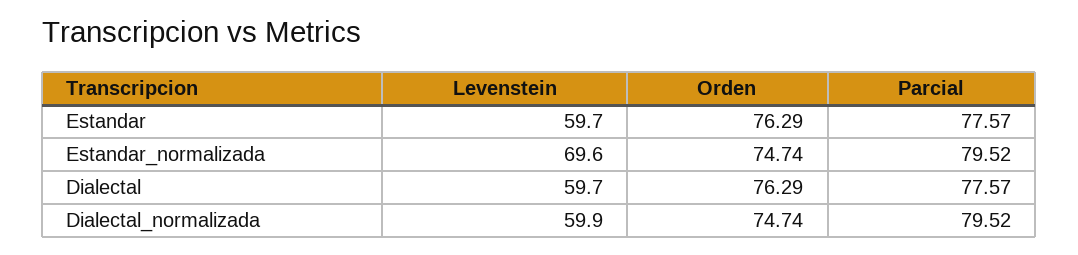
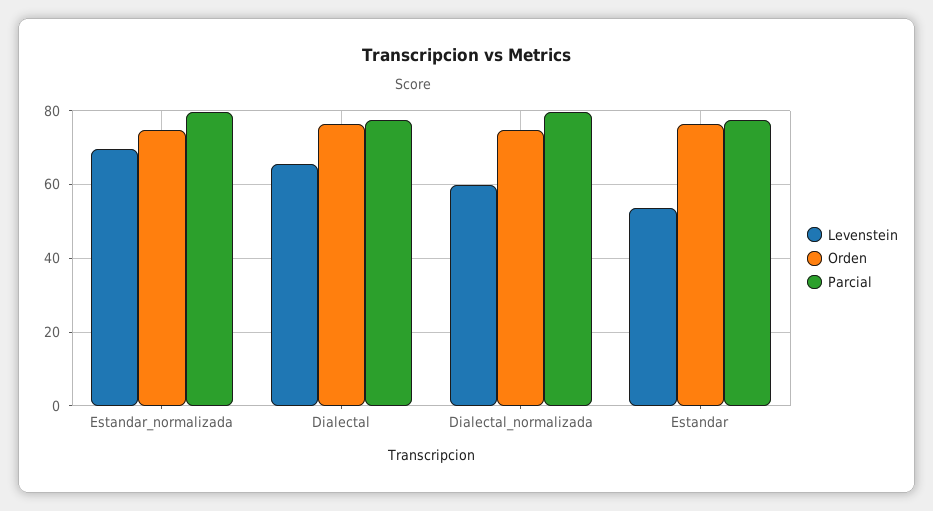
  {
    "Levenstein": {
-     "Estandar": 59.7,
+     "Estandar": 54,
      "Estandar_normalizada": 69.6,
-     "Dialectal": 59.7,
+     "Dialectal": 66,
      "Dialectal_normalizada": 59.9
    },
    "Orden": {
      "Estandar": 76.29,
      "Estandar_normalizada": 74.74,
      "Dialectal": 76.29,
      "Dialectal_normalizada": 74.74
    },
    "Parcial": {
      "Estandar": 77.57,
      "Estandar_normalizada": 79.52,
      "Dialectal": 77.57,
      "Dialectal_normalizada": 79.52
    }
  }

